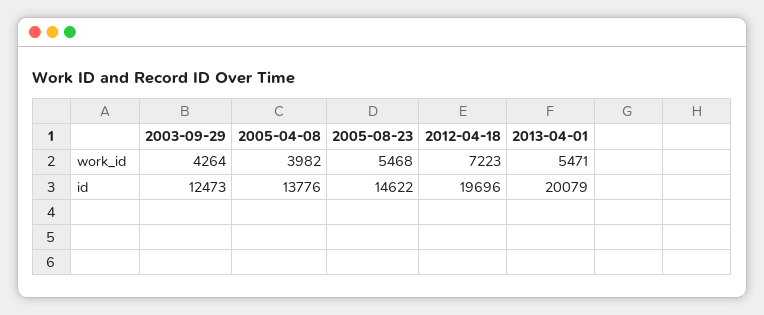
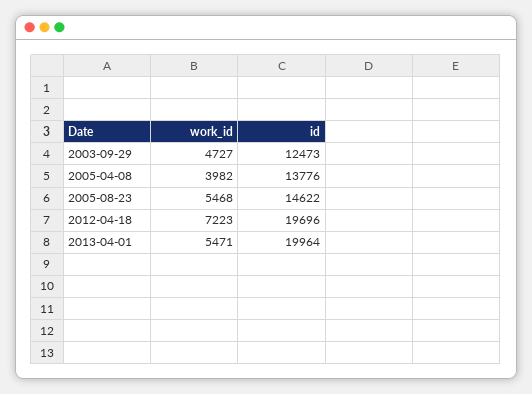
  {
    "2003-09-29": {
-     "work_id": 4264,
+     "work_id": 4727,
      "id": 12473
    },
    "2005-04-08": {
      "work_id": 3982,
      "id": 13776
    },
    "2005-08-23": {
      "work_id": 5468,
      "id": 14622
    },
    "2012-04-18": {
      "work_id": 7223,
      "id": 19696
    },
    "2013-04-01": {
      "work_id": 5471,
-     "id": 20079
+     "id": 19964
    }
  }

